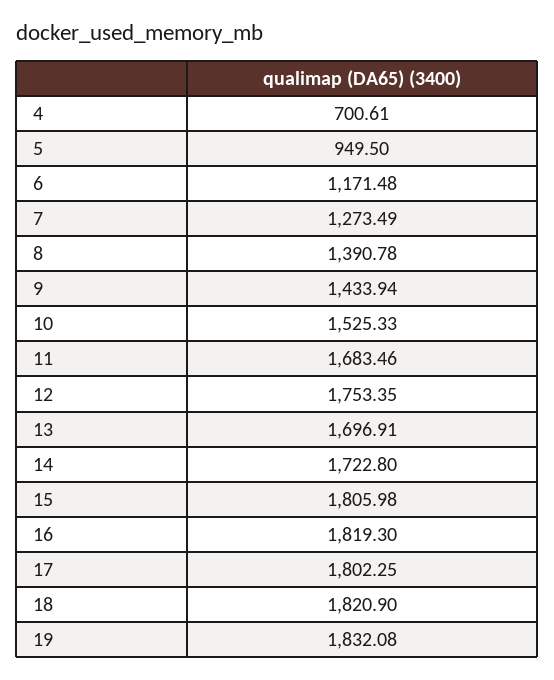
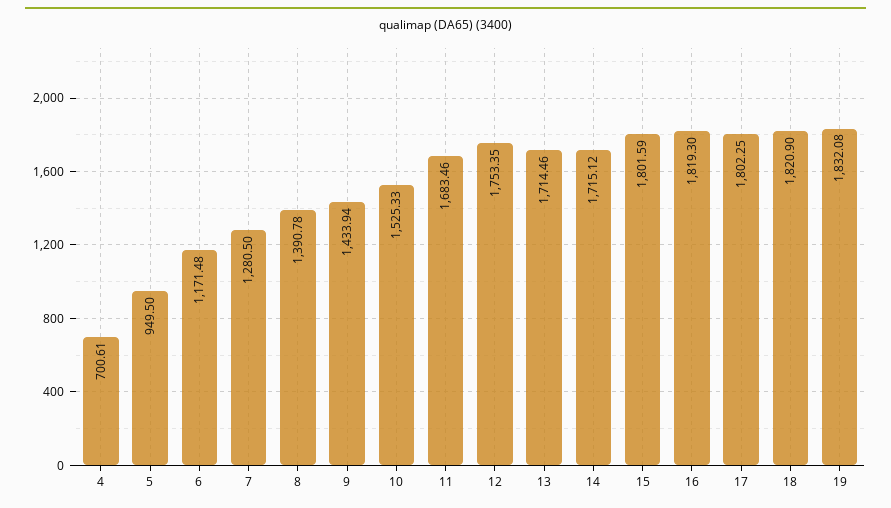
  {
    "4": 700.61,
    "5": 949.5,
    "6": 1171.48,
-   "7": 1273.49,
+   "7": 1280.5,
    "8": 1390.78,
    "9": 1433.94,
    "10": 1525.33,
    "11": 1683.46,
    "12": 1753.35,
-   "13": 1696.91,
+   "13": 1714.46,
-   "14": 1722.8,
+   "14": 1715.12,
-   "15": 1805.98,
+   "15": 1801.59,
    "16": 1819.3,
    "17": 1802.25,
    "18": 1820.9,
    "19": 1832.08
  }

